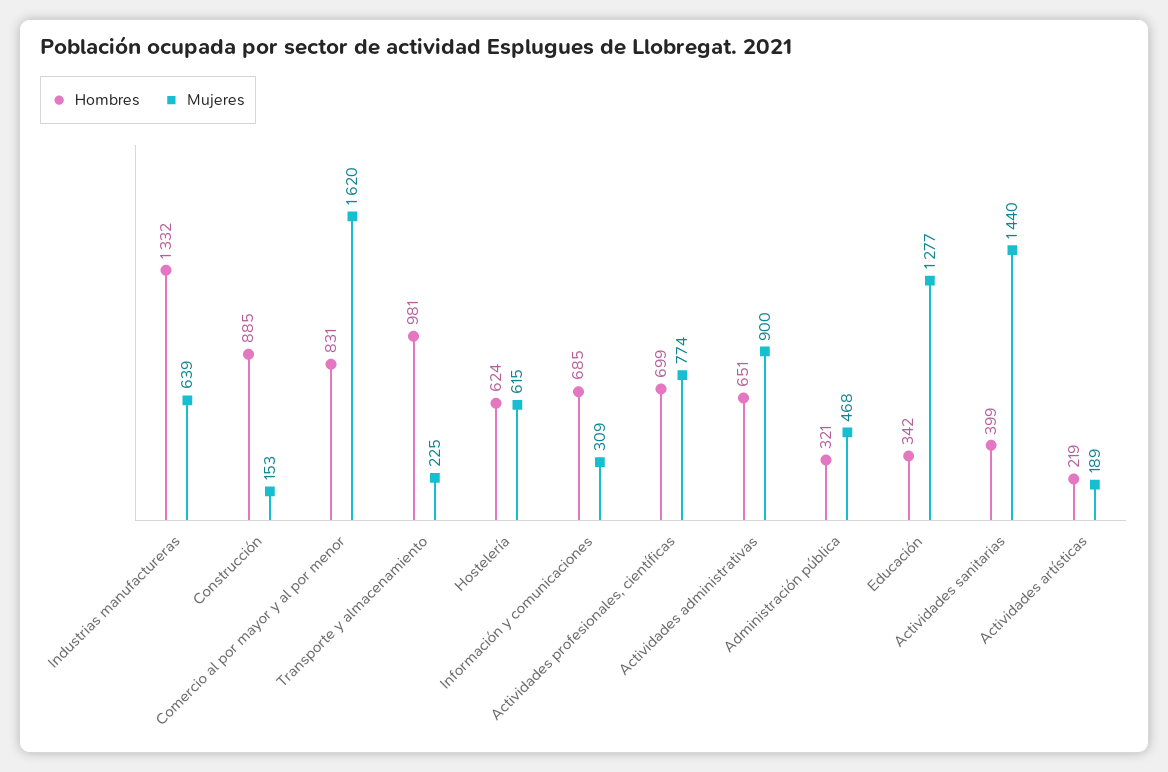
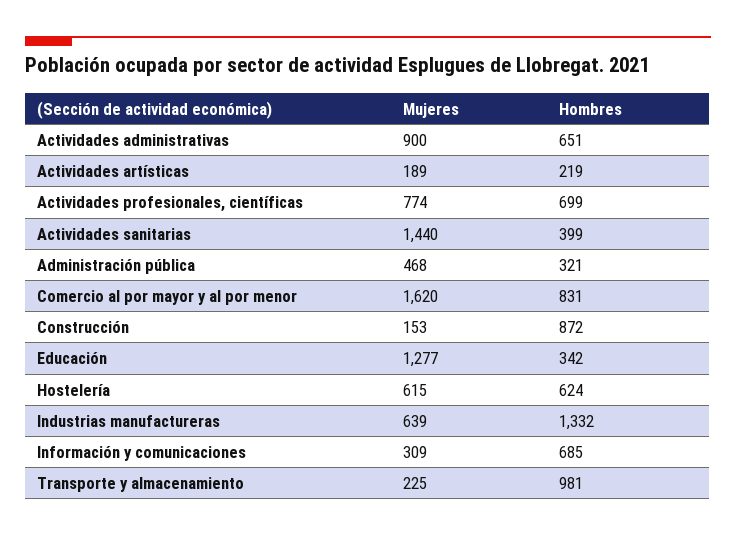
  {
    "Hombres": {
      "Industrias manufactureras": 1332,
-     "Construcción": 885,
+     "Construcción": 872,
      "Comercio al por mayor y al por menor": 831,
      "Transporte y almacenamiento": 981,
      "Hostelería": 624,
      "Información y comunicaciones": 685,
      "Actividades profesionales, científicas": 699,
      "Actividades administrativas": 651,
      "Administración pública": 321,
      "Educación": 342,
      "Actividades sanitarias": 399,
      "Actividades artísticas": 219
    },
    "Mujeres": {
      "Industrias manufactureras": 639,
      "Construcción": 153,
      "Comercio al por mayor y al por menor": 1620,
      "Transporte y almacenamiento": 225,
      "Hostelería": 615,
      "Información y comunicaciones": 309,
      "Actividades profesionales, científicas": 774,
      "Actividades administrativas": 900,
      "Administración pública": 468,
      "Educación": 1277,
      "Actividades sanitarias": 1440,
      "Actividades artísticas": 189
    }
  }

